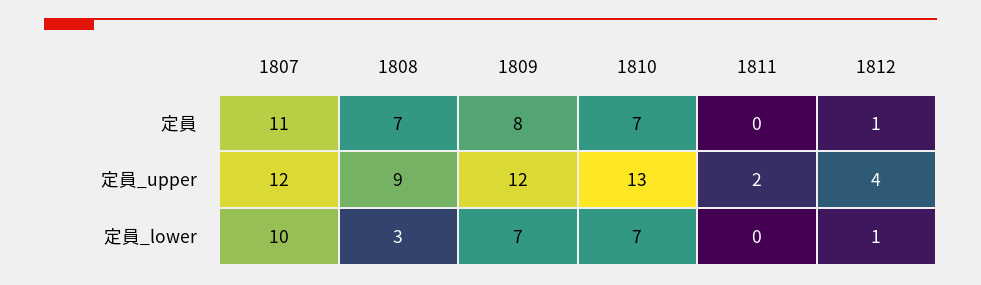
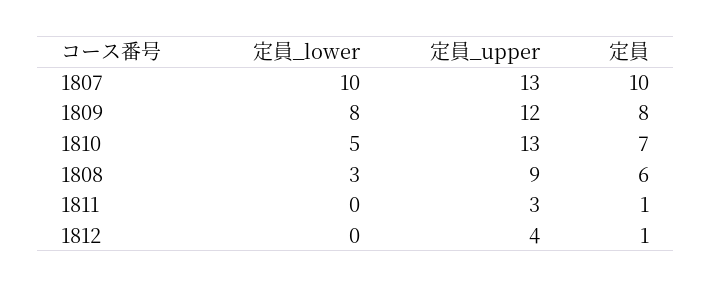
  {
    "1807": {
-     "定員": 11,
+     "定員": 10,
-     "定員_upper": 12,
+     "定員_upper": 13,
      "定員_lower": 10
    },
    "1808": {
-     "定員": 7,
+     "定員": 6,
      "定員_upper": 9,
      "定員_lower": 3
    },
    "1809": {
      "定員": 8,
      "定員_upper": 12,
-     "定員_lower": 7
+     "定員_lower": 8
    },
    "1810": {
      "定員": 7,
      "定員_upper": 13,
-     "定員_lower": 7
+     "定員_lower": 5
    },
    "1811": {
-     "定員": 0,
+     "定員": 1,
-     "定員_upper": 2,
+     "定員_upper": 3,
      "定員_lower": 0
    },
    "1812": {
      "定員": 1,
      "定員_upper": 4,
-     "定員_lower": 1
+     "定員_lower": 0
    }
  }

